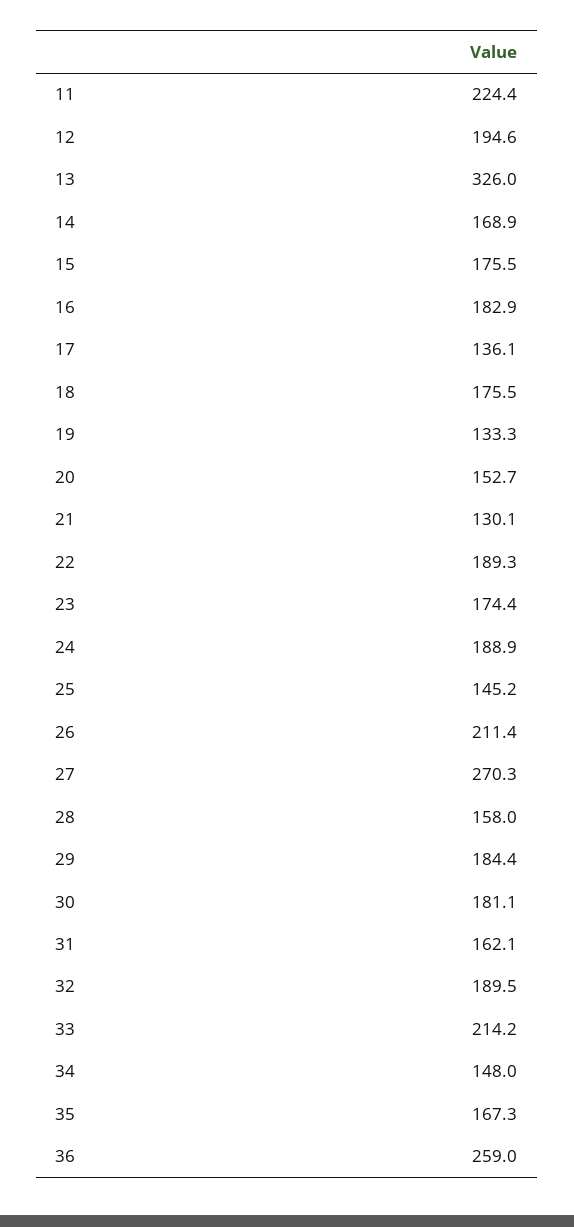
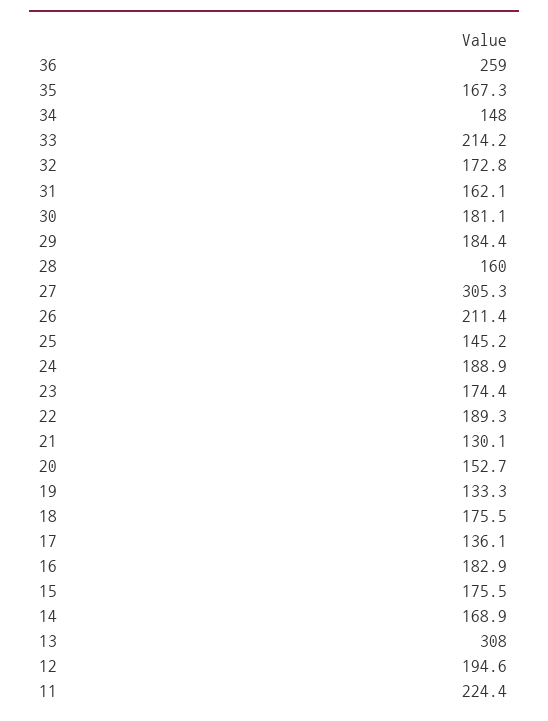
  {
    "11": 224.4,
    "12": 194.6,
-   "13": 326,
+   "13": 308,
    "14": 168.9,
    "15": 175.5,
    "16": 182.9,
    "17": 136.1,
    "18": 175.5,
    "19": 133.3,
    "20": 152.7,
    "21": 130.1,
    "22": 189.3,
    "23": 174.4,
    "24": 188.9,
    "25": 145.2,
    "26": 211.4,
-   "27": 270.3,
+   "27": 305.3,
-   "28": 158,
+   "28": 160,
    "29": 184.4,
    "30": 181.1,
    "31": 162.1,
-   "32": 189.5,
+   "32": 172.8,
    "33": 214.2,
    "34": 148,
    "35": 167.3,
    "36": 259
  }

